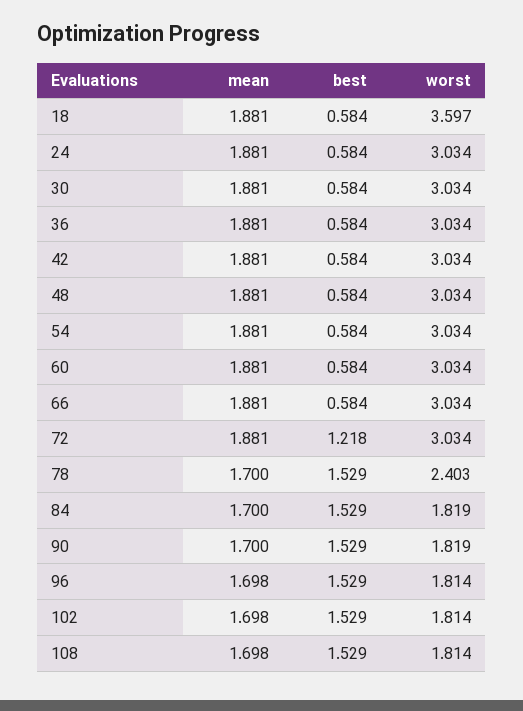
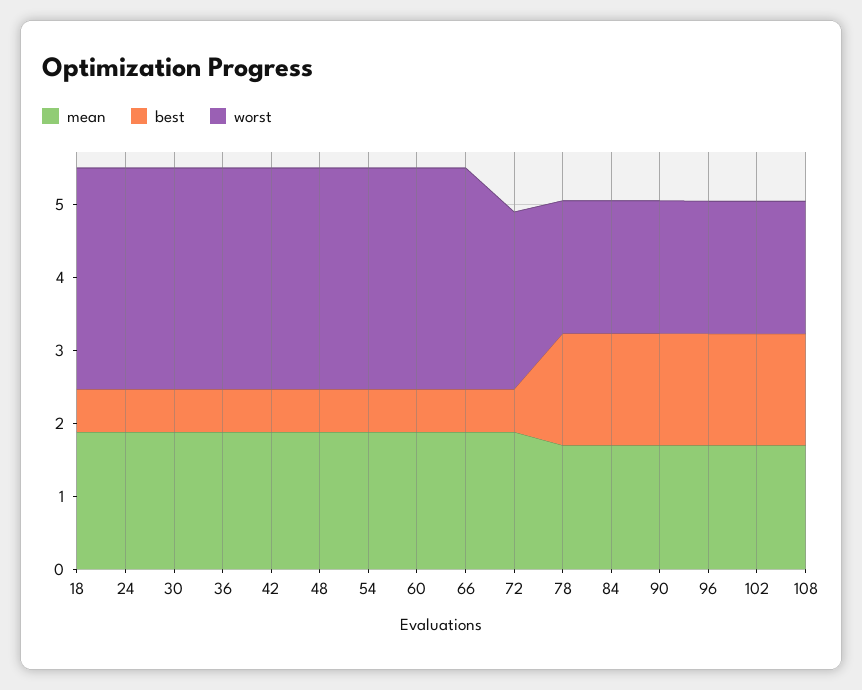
  {
    "mean": {
      "18": 1.881,
      "24": 1.881,
      "30": 1.881,
      "36": 1.881,
      "42": 1.881,
      "48": 1.881,
      "54": 1.881,
      "60": 1.881,
      "66": 1.881,
      "72": 1.881,
      "78": 1.7,
      "84": 1.7,
      "90": 1.7,
      "96": 1.698,
      "102": 1.698,
      "108": 1.698
    },
    "best": {
      "18": 0.584,
      "24": 0.584,
      "30": 0.584,
      "36": 0.584,
      "42": 0.584,
      "48": 0.584,
      "54": 0.584,
      "60": 0.584,
      "66": 0.584,
-     "72": 1.218,
+     "72": 0.6,
      "78": 1.529,
      "84": 1.529,
      "90": 1.529,
      "96": 1.529,
      "102": 1.529,
      "108": 1.529
    },
    "worst": {
-     "18": 3.597,
+     "18": 3,
      "24": 3.034,
      "30": 3.034,
      "36": 3.034,
      "42": 3.034,
      "48": 3.034,
      "54": 3.034,
      "60": 3.034,
      "66": 3.034,
-     "72": 3.034,
+     "72": 2.4,
-     "78": 2.403,
+     "78": 1.8,
      "84": 1.819,
      "90": 1.819,
      "96": 1.814,
      "102": 1.814,
      "108": 1.814
    }
  }

